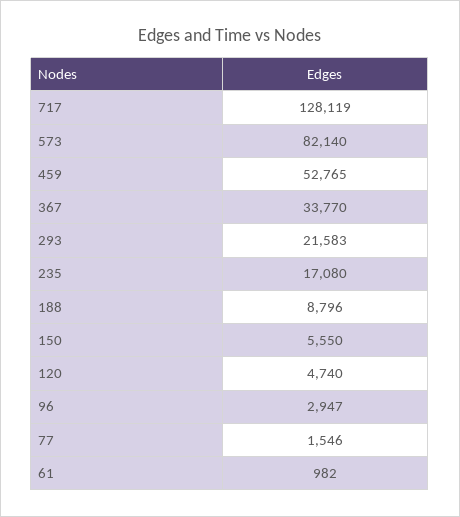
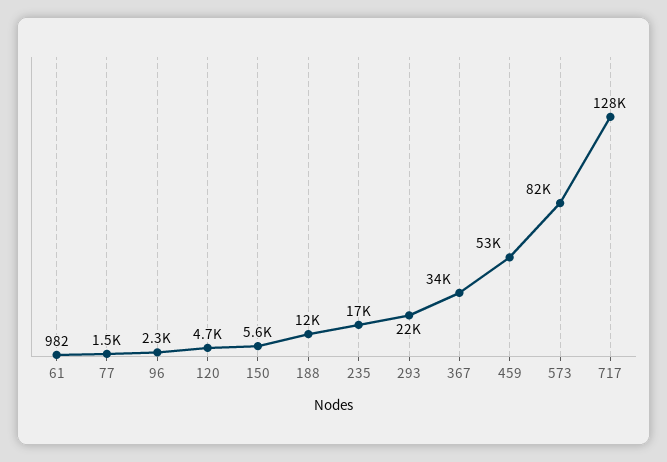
  {
    "717": 128119,
    "573": 82140,
    "459": 52765,
    "367": 33770,
    "293": 21583,
    "235": 17080,
-   "188": 8796,
+   "188": 12000,
    "150": 5550,
    "120": 4740,
-   "96": 2947,
+   "96": 2300,
    "77": 1546,
    "61": 982
  }

